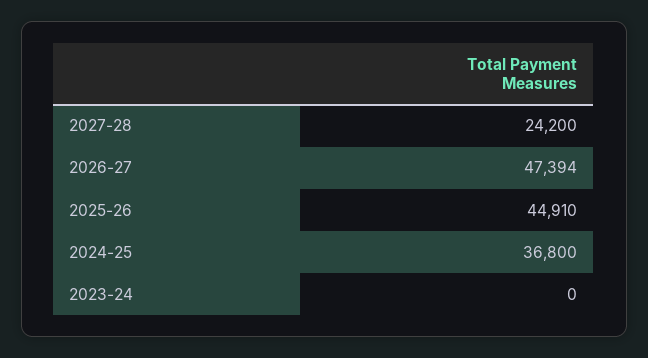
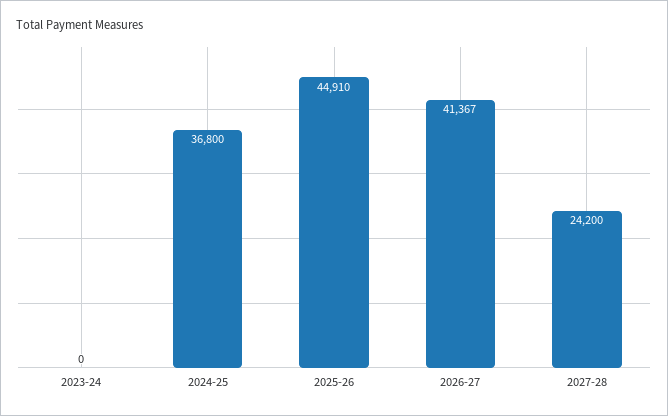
  {
    "2027-28": 24200,
-   "2026-27": 47394,
+   "2026-27": 41367,
    "2025-26": 44910,
    "2024-25": 36800,
    "2023-24": 0
  }

